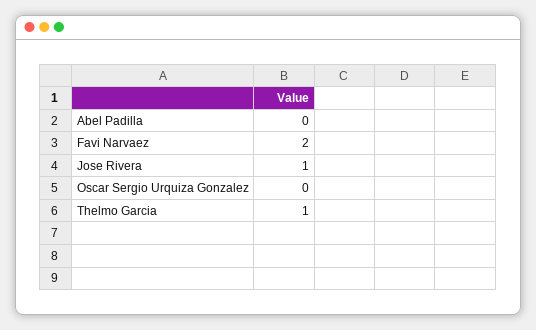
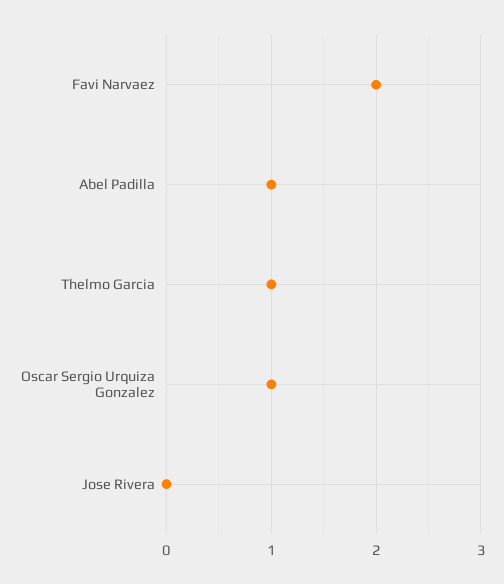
  {
-   "Abel Padilla": 0,
+   "Abel Padilla": 1,
    "Favi Narvaez": 2,
-   "Jose Rivera": 1,
+   "Jose Rivera": 0,
-   "Oscar Sergio Urquiza Gonzalez": 0,
+   "Oscar Sergio Urquiza Gonzalez": 1,
    "Thelmo Garcia": 1
  }

